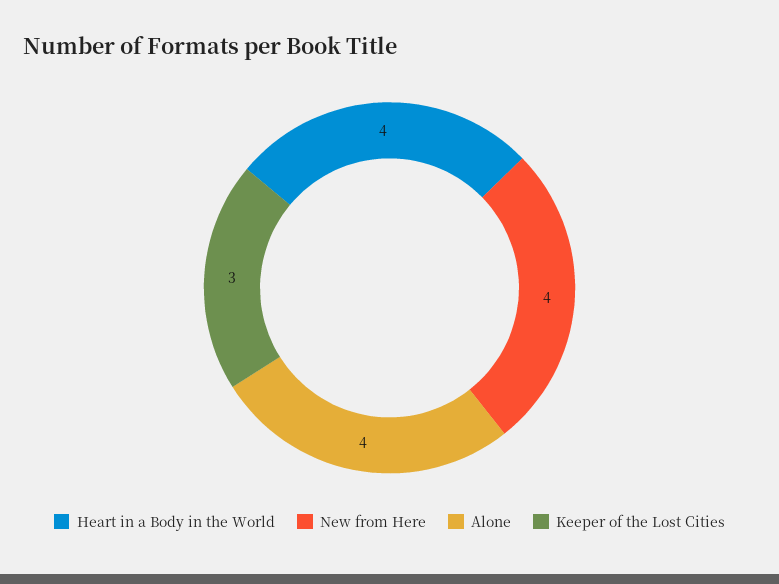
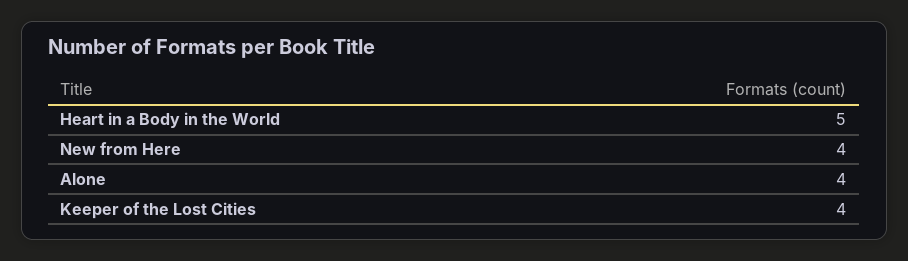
  {
-   "Heart in a Body in the World": 4,
+   "Heart in a Body in the World": 5,
    "New from Here": 4,
    "Alone": 4,
-   "Keeper of the Lost Cities": 3
+   "Keeper of the Lost Cities": 4
  }

